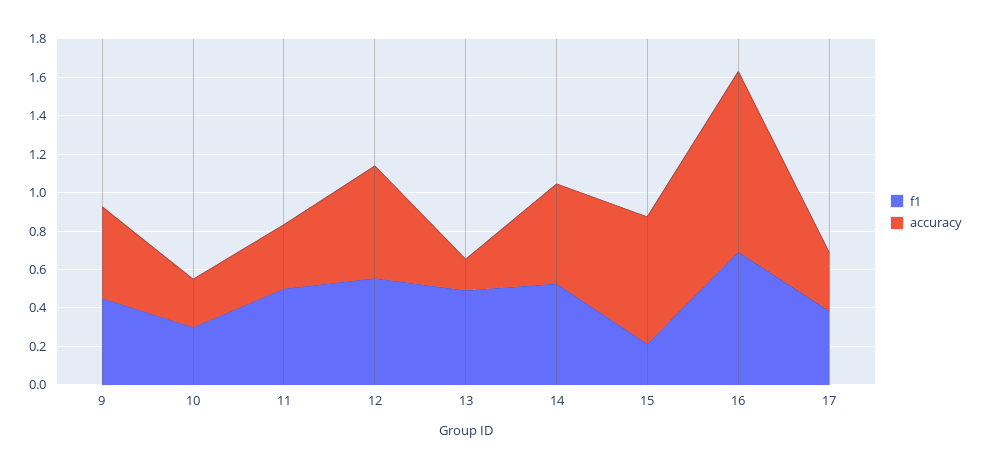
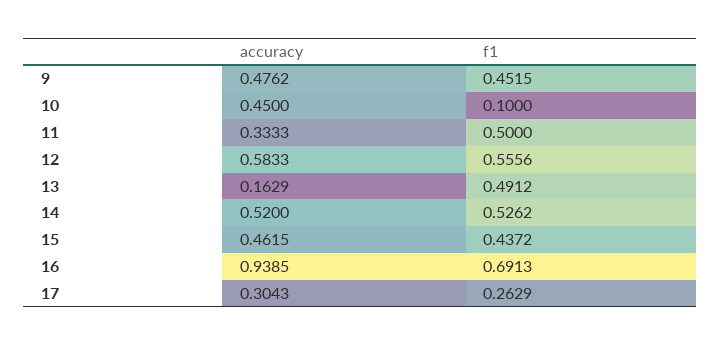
  {
    "f1": {
      "9": 0.4515,
-     "10": 0.3,
+     "10": 0.1,
      "11": 0.5,
      "12": 0.5556,
      "13": 0.4912,
      "14": 0.5262,
-     "15": 0.2,
+     "15": 0.4372,
      "16": 0.6913,
-     "17": 0.4
+     "17": 0.2629
    },
    "accuracy": {
      "9": 0.4762,
-     "10": 0.25,
+     "10": 0.45,
      "11": 0.3333,
      "12": 0.5833,
      "13": 0.1629,
      "14": 0.52,
-     "15": 0.65,
+     "15": 0.4615,
      "16": 0.9385,
      "17": 0.3043
    }
  }

